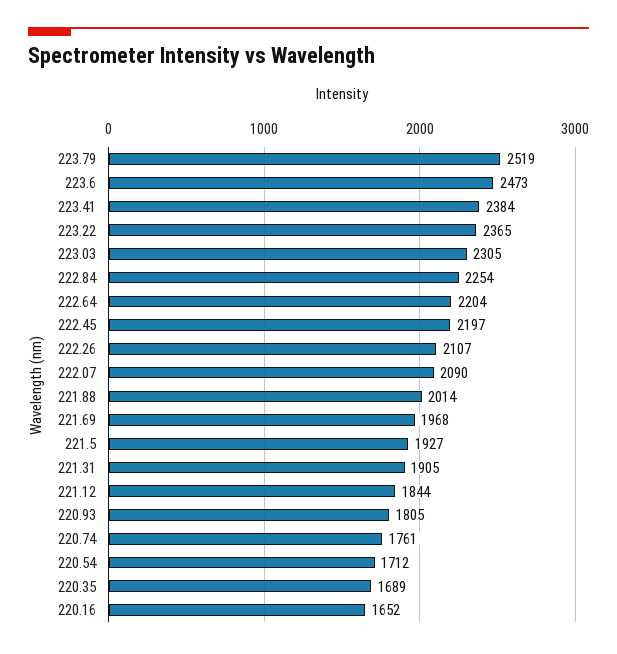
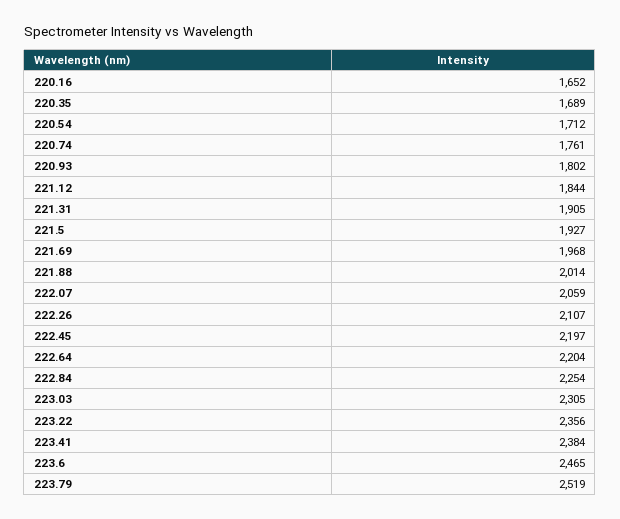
  {
    "223.79": 2519,
-   "223.6": 2473,
+   "223.6": 2465,
    "223.41": 2384,
-   "223.22": 2365,
+   "223.22": 2356,
    "223.03": 2305,
    "222.84": 2254,
    "222.64": 2204,
    "222.45": 2197,
    "222.26": 2107,
-   "222.07": 2090,
+   "222.07": 2059,
    "221.88": 2014,
    "221.69": 1968,
    "221.5": 1927,
    "221.31": 1905,
    "221.12": 1844,
-   "220.93": 1805,
+   "220.93": 1802,
    "220.74": 1761,
    "220.54": 1712,
    "220.35": 1689,
    "220.16": 1652
  }

